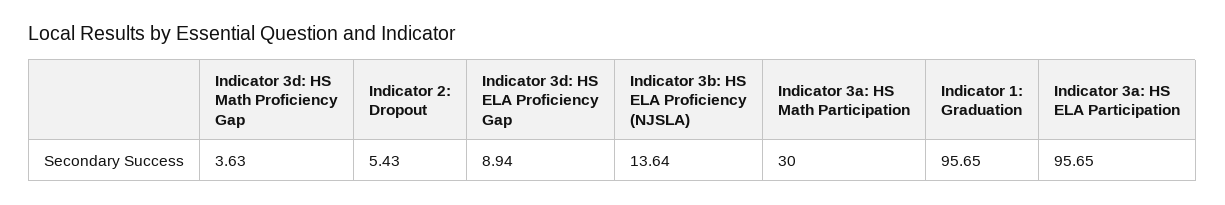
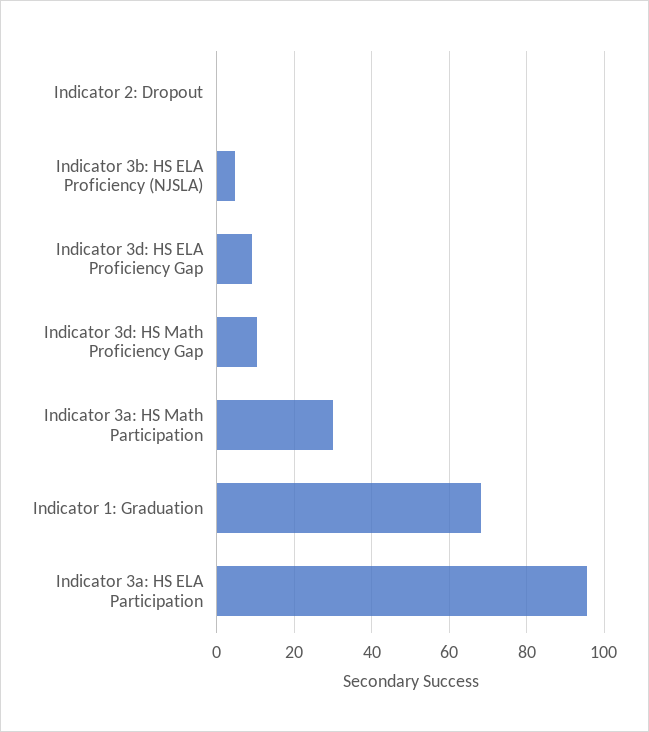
  {
-   "Indicator 3d: HS Math Proficiency Gap": 3.63,
+   "Indicator 3d: HS Math Proficiency Gap": 10,
-   "Indicator 2: Dropout": 5.43,
+   "Indicator 2: Dropout": 0,
    "Indicator 3d: HS ELA Proficiency Gap": 8.94,
-   "Indicator 3b: HS ELA Proficiency (NJSLA)": 13.64,
+   "Indicator 3b: HS ELA Proficiency (NJSLA)": 4,
    "Indicator 3a: HS Math Participation": 30,
-   "Indicator 1: Graduation": 95.65,
+   "Indicator 1: Graduation": 68,
    "Indicator 3a: HS ELA Participation": 95.65
  }

